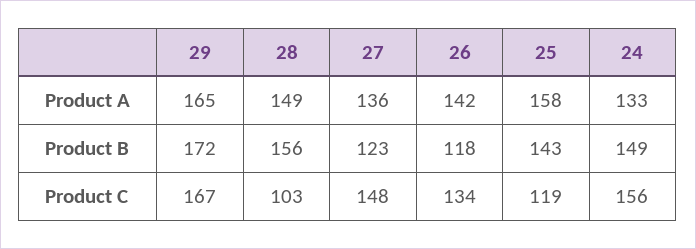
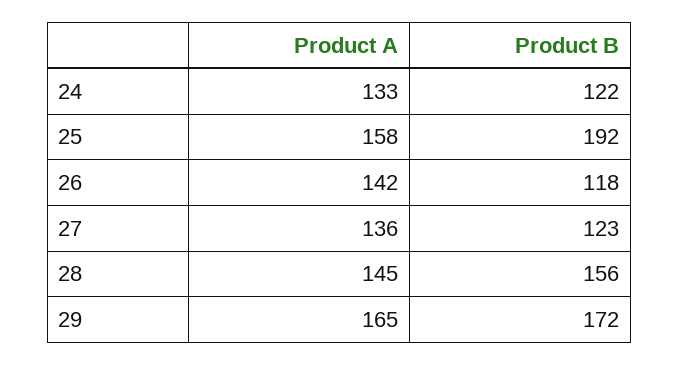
  {
    "29": {
      "Product A": 165,
-     "Product B": 172,
+     "Product B": 172
-     "Product C": 167
    },
    "28": {
-     "Product A": 149,
+     "Product A": 145,
-     "Product B": 156,
+     "Product B": 156
-     "Product C": 103
    },
    "27": {
      "Product A": 136,
-     "Product B": 123,
+     "Product B": 123
-     "Product C": 148
    },
    "26": {
      "Product A": 142,
-     "Product B": 118,
+     "Product B": 118
-     "Product C": 134
    },
    "25": {
      "Product A": 158,
-     "Product B": 143,
+     "Product B": 192
-     "Product C": 119
    },
    "24": {
      "Product A": 133,
-     "Product B": 149,
+     "Product B": 122
-     "Product C": 156
    }
  }

